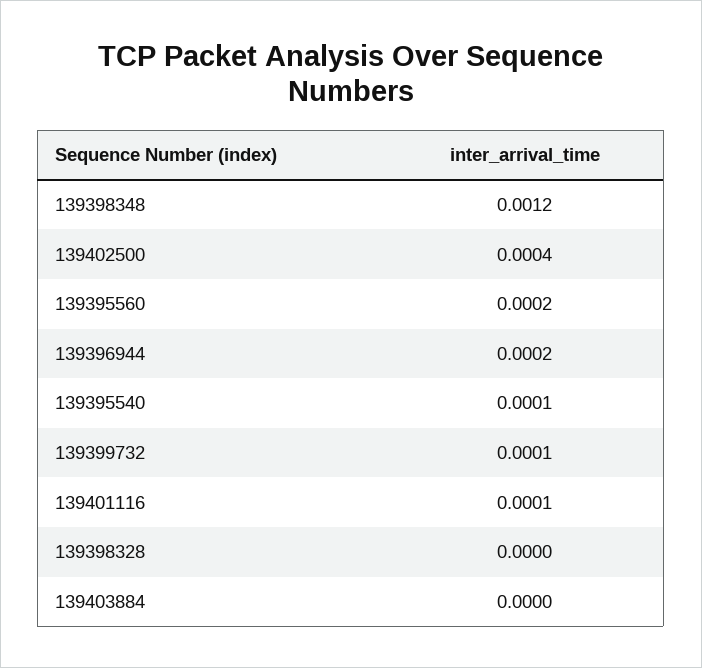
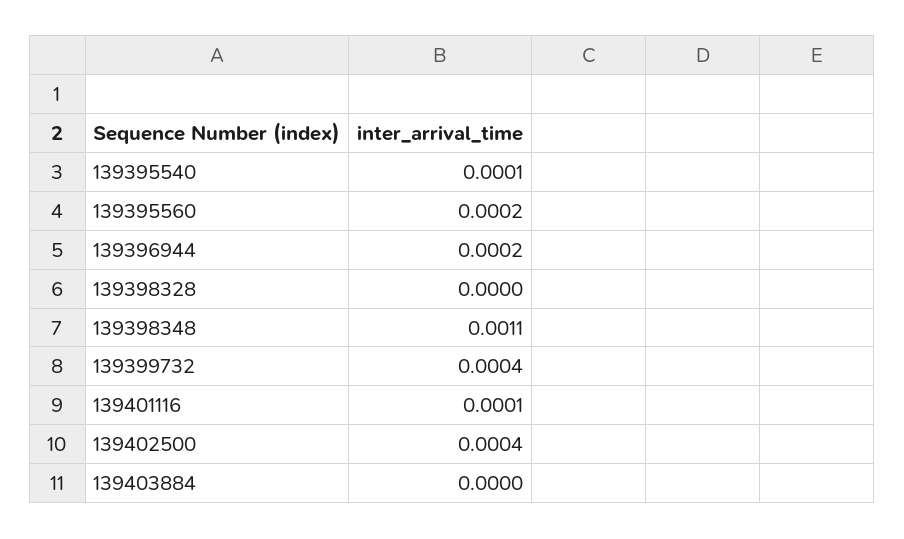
  {
-   "139398348": 0.0012,
+   "139398348": 0.0011,
    "139402500": 0.0004,
    "139395560": 0.0002,
    "139396944": 0.0002,
    "139395540": 0.0001,
-   "139399732": 0.0001,
+   "139399732": 0.0004,
    "139401116": 0.0001,
    "139398328": 0,
    "139403884": 0
  }

